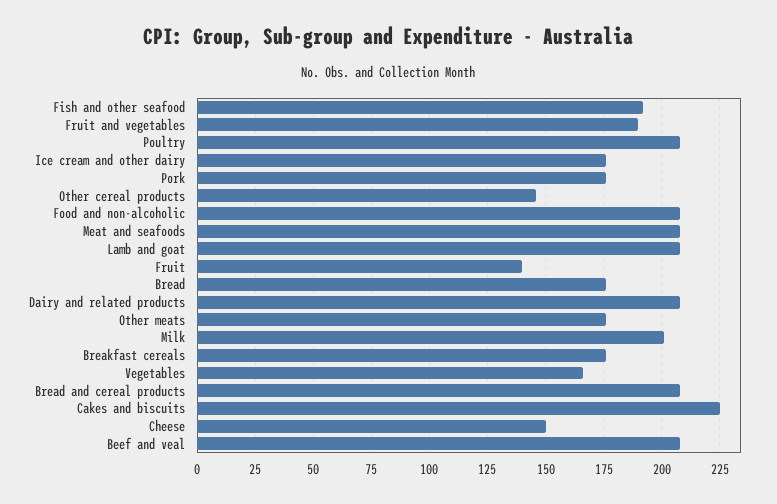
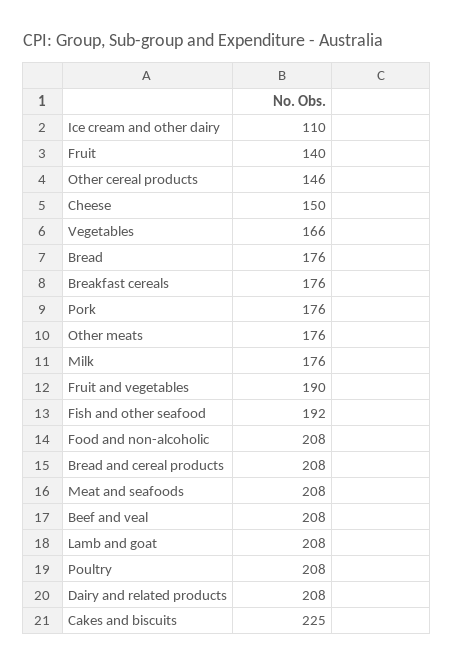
  {
    "Fish and other seafood": 192,
    "Fruit and vegetables": 190,
    "Poultry": 208,
-   "Ice cream and other dairy": 175,
+   "Ice cream and other dairy": 110,
    "Pork": 176,
    "Other cereal products": 146,
    "Food and non-alcoholic": 208,
    "Meat and seafoods": 208,
    "Lamb and goat": 208,
    "Fruit": 140,
    "Bread": 176,
    "Dairy and related products": 208,
    "Other meats": 176,
-   "Milk": 200,
+   "Milk": 176,
    "Breakfast cereals": 176,
    "Vegetables": 166,
    "Bread and cereal products": 208,
    "Cakes and biscuits": 225,
    "Cheese": 150,
    "Beef and veal": 208
  }

